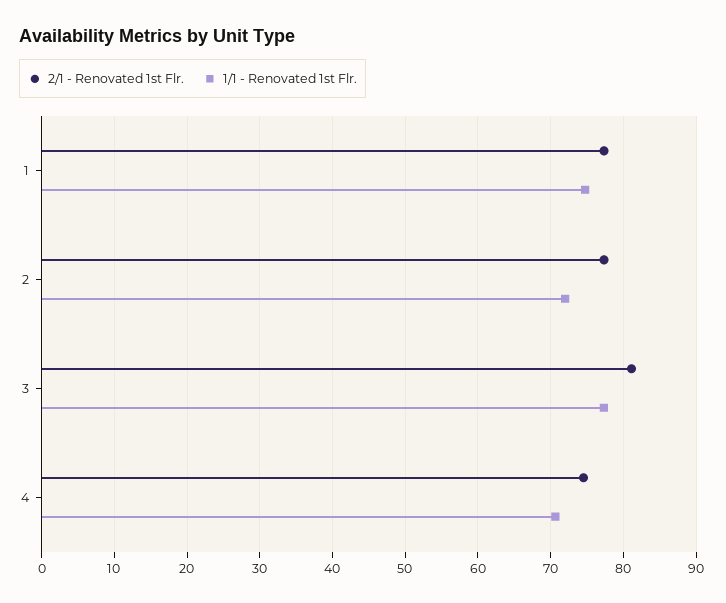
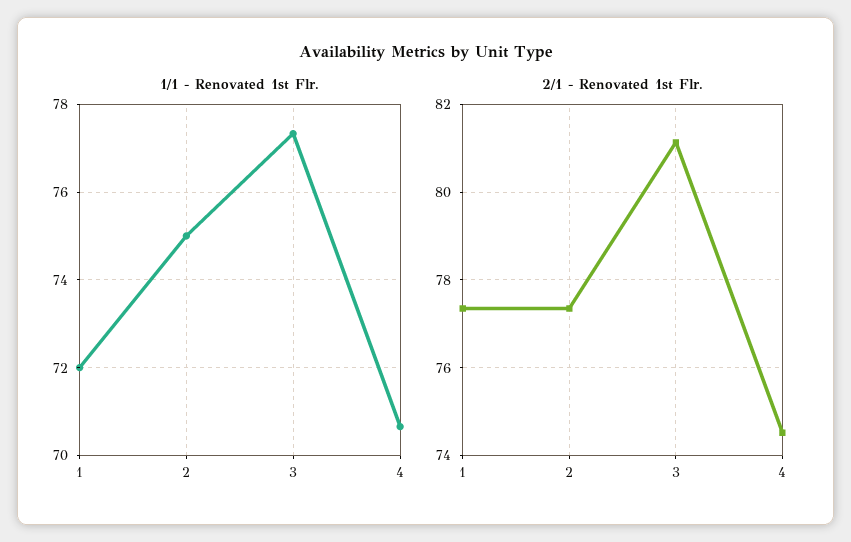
  {
    "2/1 - Renovated 1st Flr.": {
      "1": 77.4,
      "2": 77.4,
      "3": 81.2,
      "4": 74.6
    },
    "1/1 - Renovated 1st Flr.": {
-     "1": 75,
+     "1": 72,
-     "2": 72,
+     "2": 75,
      "3": 77.4,
      "4": 70.6
    }
  }

